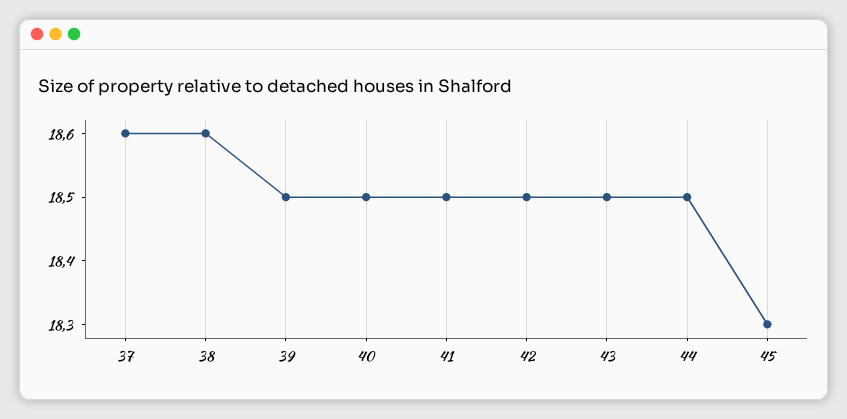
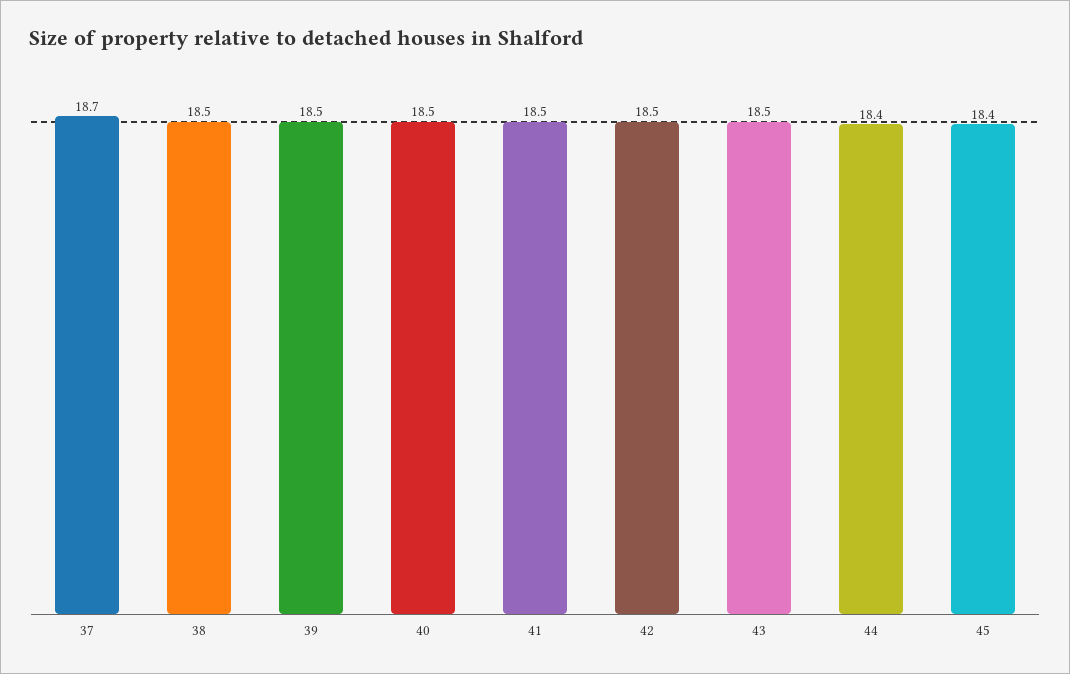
  {
-   "37": 18.6,
+   "37": 18.7,
-   "38": 18.6,
+   "38": 18.5,
    "39": 18.5,
    "40": 18.5,
    "41": 18.5,
    "42": 18.5,
    "43": 18.5,
-   "44": 18.5,
+   "44": 18.4,
-   "45": 18.3
+   "45": 18.4
  }

